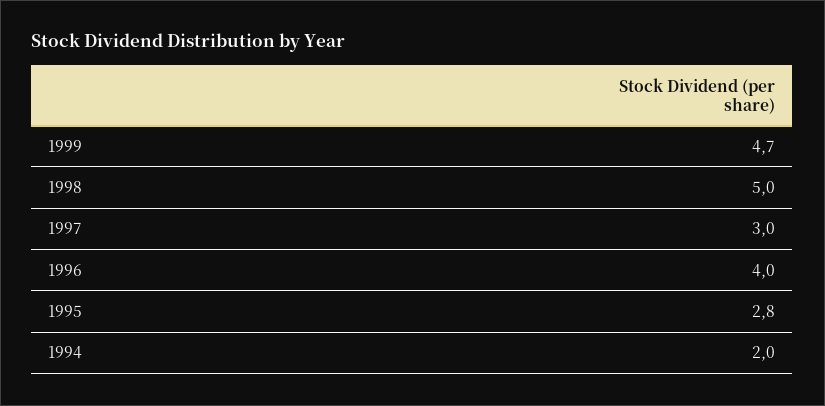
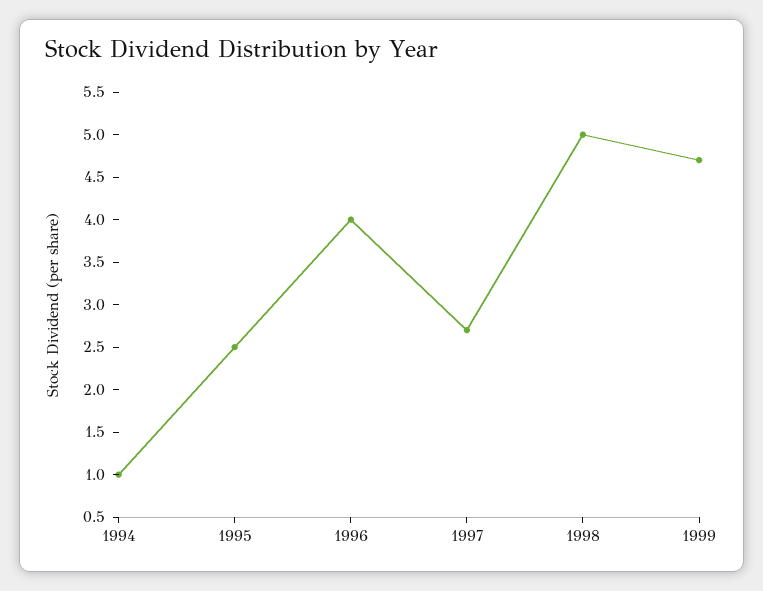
  {
    "1999": 4.7,
    "1998": 5,
-   "1997": 3,
+   "1997": 2.7,
    "1996": 4,
-   "1995": 2.8,
+   "1995": 2.5,
-   "1994": 2
+   "1994": 1
  }

